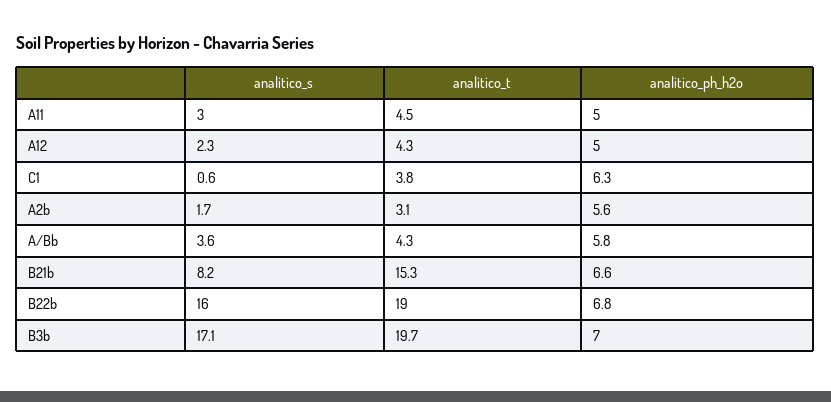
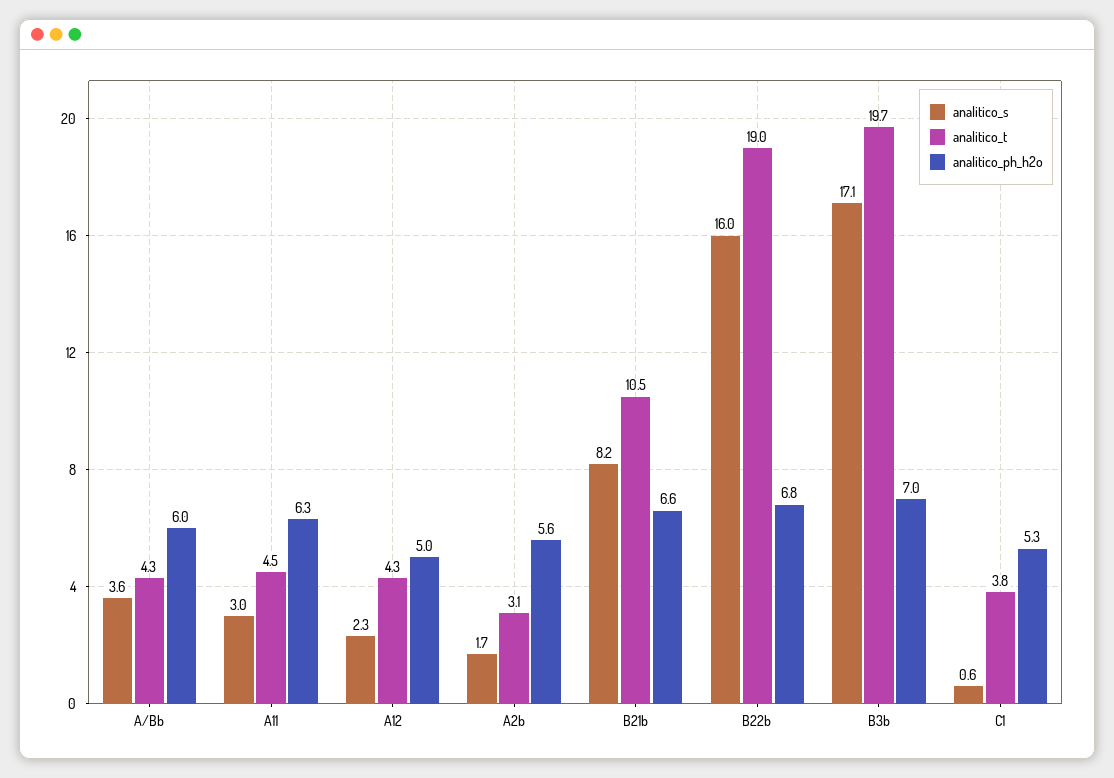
  {
    "analitico_s": {
      "A11": 3,
      "A12": 2.3,
      "C1": 0.6,
      "A2b": 1.7,
      "A/Bb": 3.6,
      "B21b": 8.2,
      "B22b": 16,
      "B3b": 17.1
    },
    "analitico_t": {
      "A11": 4.5,
      "A12": 4.3,
      "C1": 3.8,
      "A2b": 3.1,
      "A/Bb": 4.3,
-     "B21b": 15.3,
+     "B21b": 10.5,
      "B22b": 19,
      "B3b": 19.7
    },
    "analitico_ph_h2o": {
-     "A11": 5,
+     "A11": 6.3,
      "A12": 5,
-     "C1": 6.3,
+     "C1": 5.3,
      "A2b": 5.6,
-     "A/Bb": 5.8,
+     "A/Bb": 6,
      "B21b": 6.6,
      "B22b": 6.8,
      "B3b": 7
    }
  }

